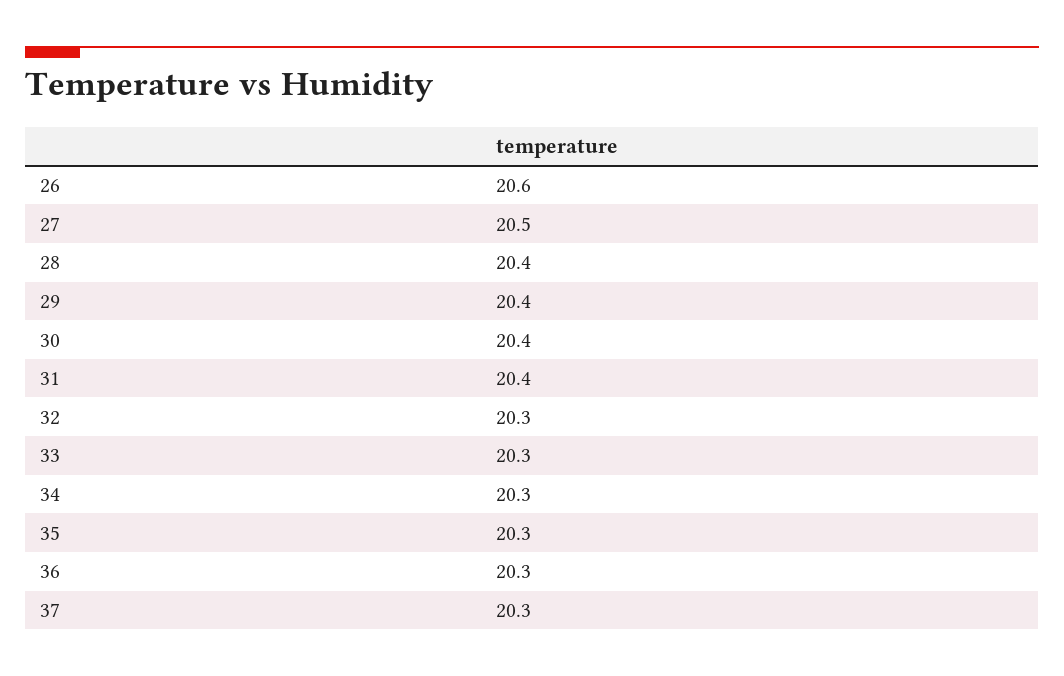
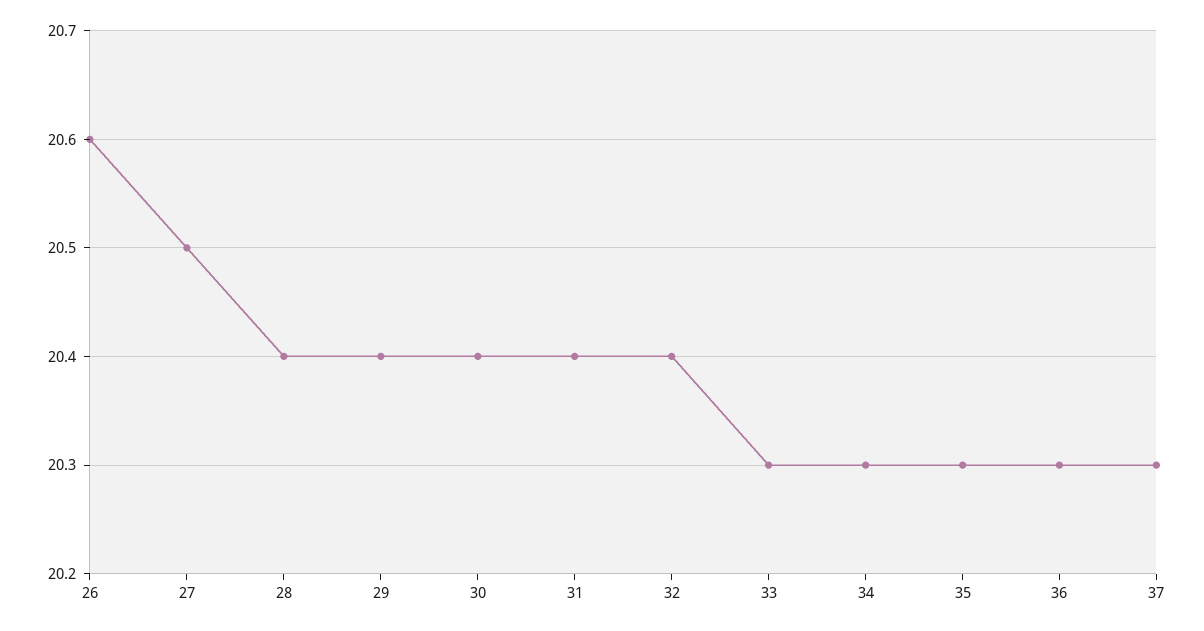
  {
    "26": 20.6,
    "27": 20.5,
    "28": 20.4,
    "29": 20.4,
    "30": 20.4,
    "31": 20.4,
-   "32": 20.3,
+   "32": 20.4,
    "33": 20.3,
    "34": 20.3,
    "35": 20.3,
    "36": 20.3,
    "37": 20.3
  }

